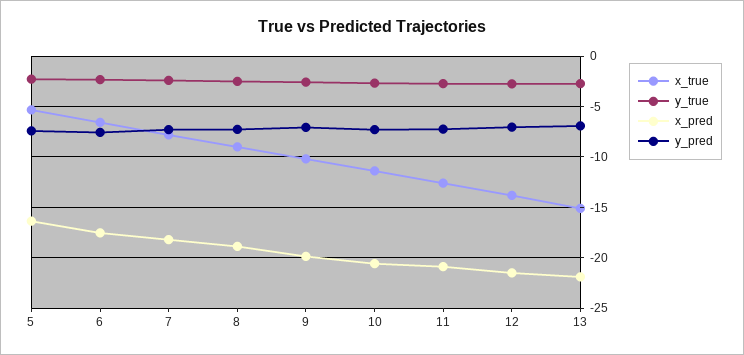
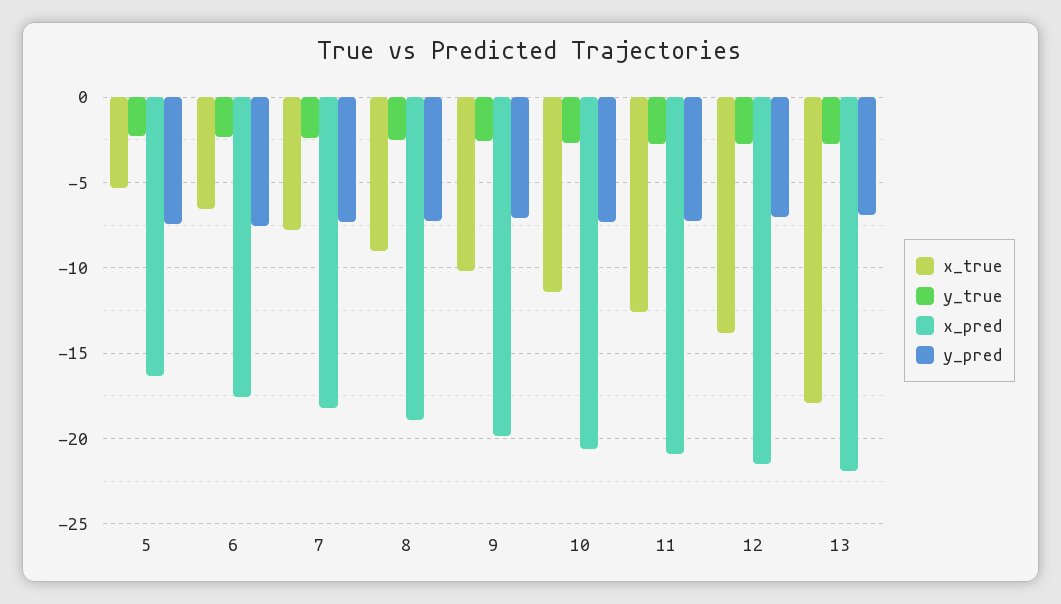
  {
    "x_true": {
      "5": -5.5,
      "6": -6.5,
      "7": -8,
      "8": -9,
      "9": -10,
      "10": -11.5,
      "11": -12.5,
      "12": -14,
-     "13": -15
+     "13": -18
    },
    "y_true": {
      "5": -2.5,
      "6": -2.5,
      "7": -2.5,
      "8": -2.5,
      "9": -2.5,
      "10": -2.5,
      "11": -2.5,
      "12": -2.5,
      "13": -2.5
    },
    "x_pred": {
      "5": -16.5,
      "6": -17.5,
      "7": -18,
      "8": -19,
      "9": -20,
      "10": -20.5,
      "11": -21,
      "12": -21.5,
      "13": -22
    },
    "y_pred": {
      "5": -7.5,
      "6": -7.5,
      "7": -7.5,
      "8": -7.5,
      "9": -7,
      "10": -7.5,
      "11": -7,
      "12": -7,
      "13": -7
    }
  }

